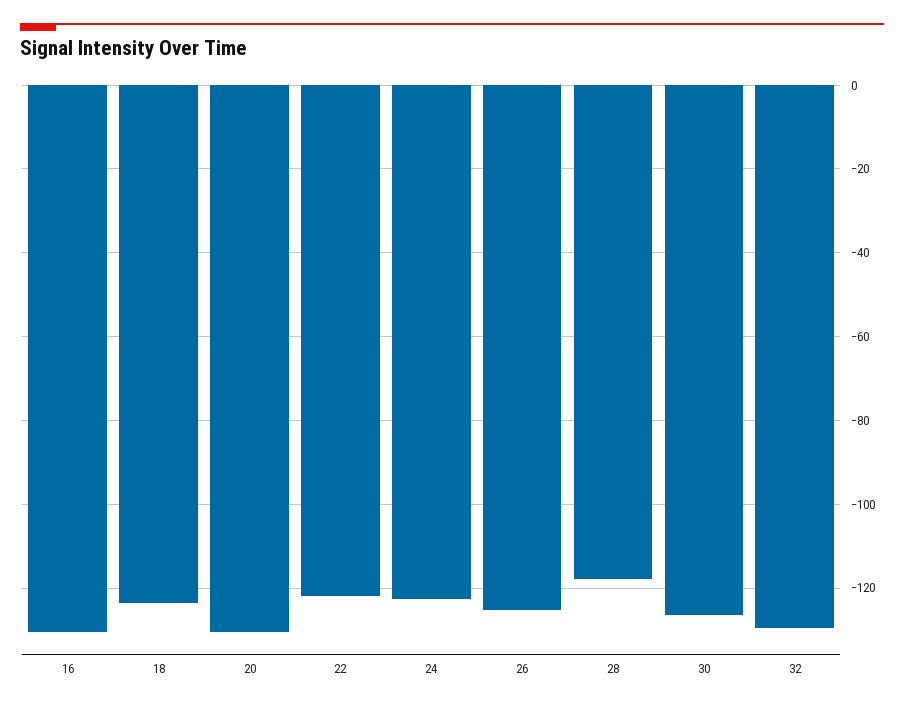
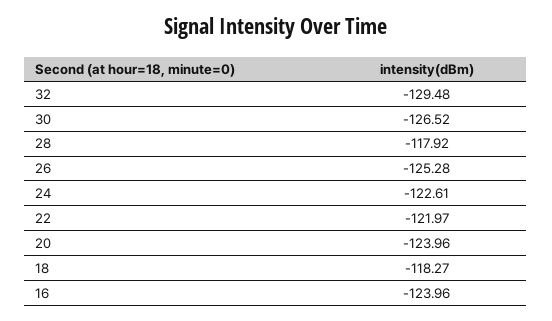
  {
-   "16": -130,
+   "16": -123.96,
-   "18": -124,
+   "18": -118.27,
-   "20": -130,
+   "20": -123.96,
    "22": -121.97,
    "24": -122.61,
    "26": -125.28,
    "28": -117.92,
    "30": -126.52,
    "32": -129.48
  }

